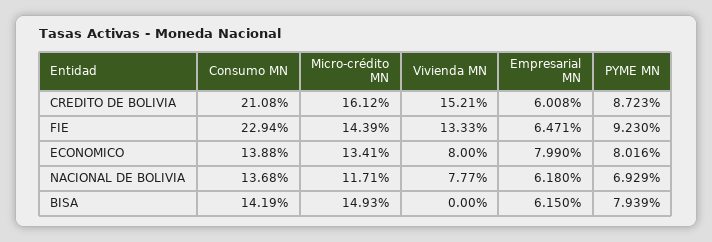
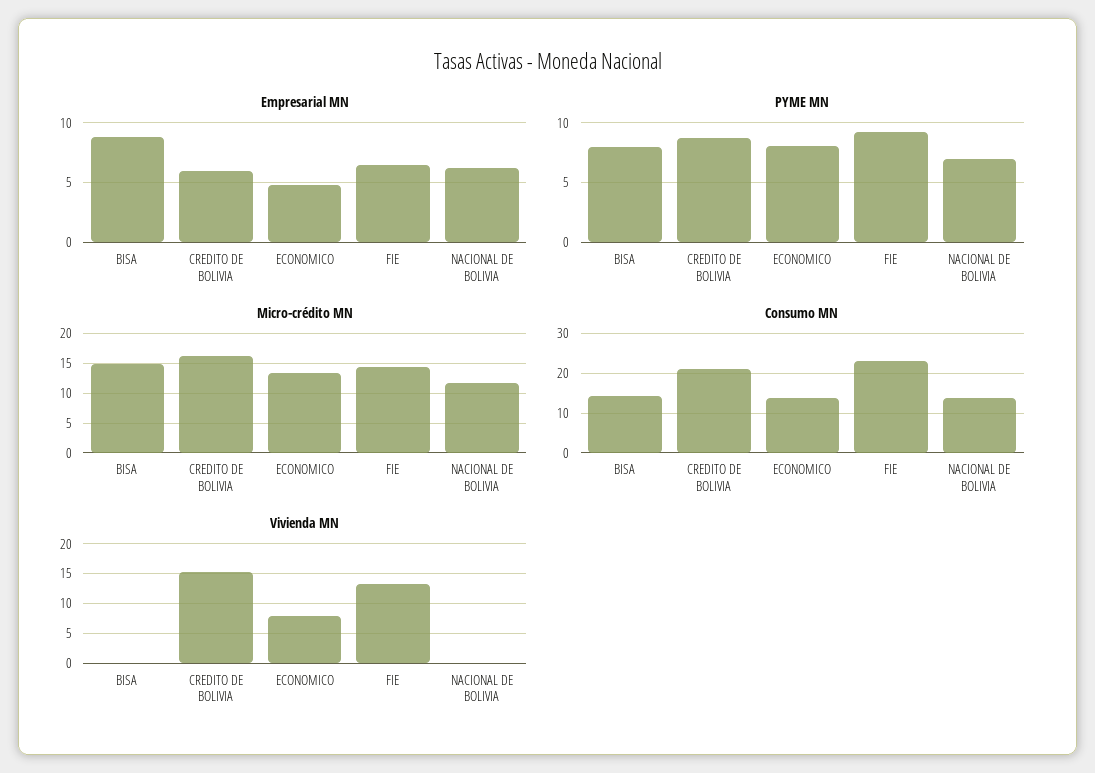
  {
    "Consumo MN": {
      "CREDITO DE BOLIVIA": 21.08,
      "FIE": 22.94,
      "ECONOMICO": 13.88,
      "NACIONAL DE BOLIVIA": 13.68,
      "BISA": 14.19
    },
    "Micro-crédito MN": {
      "CREDITO DE BOLIVIA": 16.12,
      "FIE": 14.39,
      "ECONOMICO": 13.41,
      "NACIONAL DE BOLIVIA": 11.71,
      "BISA": 14.93
    },
    "Vivienda MN": {
      "CREDITO DE BOLIVIA": 15.21,
      "FIE": 13.33,
      "ECONOMICO": 8,
-     "NACIONAL DE BOLIVIA": 7.77,
+     "NACIONAL DE BOLIVIA": 0,
      "BISA": 0
    },
    "Empresarial MN": {
      "CREDITO DE BOLIVIA": 6.008,
      "FIE": 6.471,
-     "ECONOMICO": 7.99,
+     "ECONOMICO": 5,
      "NACIONAL DE BOLIVIA": 6.18,
-     "BISA": 6.15
+     "BISA": 9
    },
    "PYME MN": {
      "CREDITO DE BOLIVIA": 8.723,
      "FIE": 9.23,
      "ECONOMICO": 8.016,
      "NACIONAL DE BOLIVIA": 6.929,
      "BISA": 7.939
    }
  }

